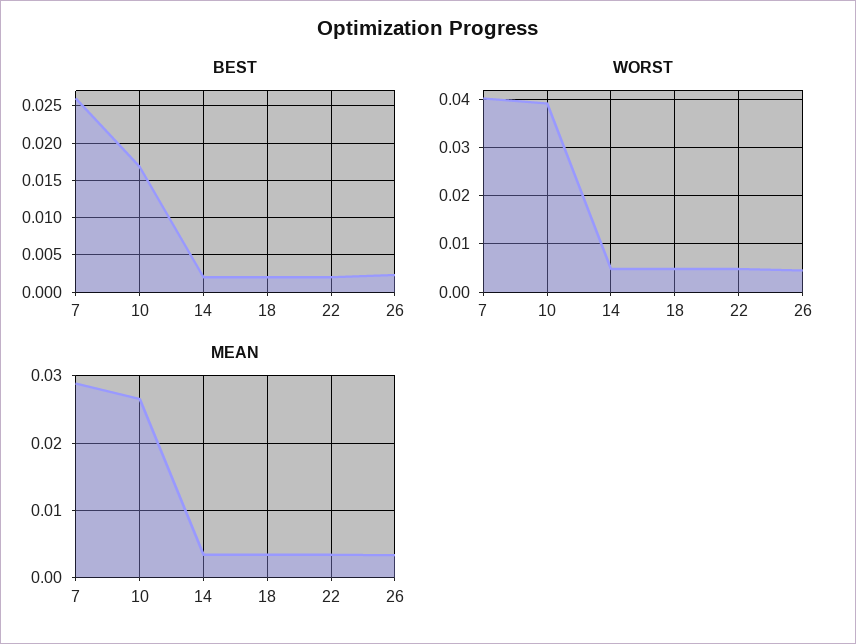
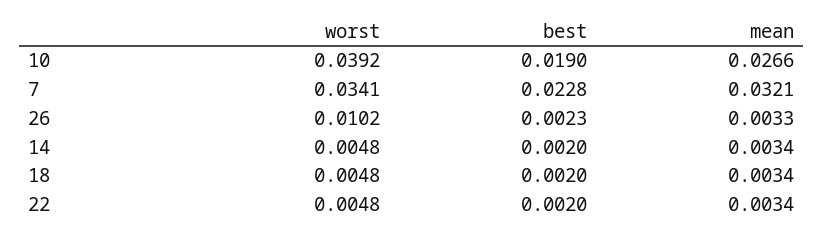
  {
    "BEST": {
-     "7": 0.026,
+     "7": 0.0228,
-     "10": 0.017,
+     "10": 0.019,
      "14": 0.002,
      "18": 0.002,
      "22": 0.002,
      "26": 0.0023
    },
    "WORST": {
-     "7": 0.04,
+     "7": 0.0341,
      "10": 0.0392,
      "14": 0.0048,
      "18": 0.0048,
      "22": 0.0048,
-     "26": 0.004
+     "26": 0.0102
    },
    "MEAN": {
-     "7": 0.029,
+     "7": 0.0321,
      "10": 0.0266,
      "14": 0.0034,
      "18": 0.0034,
      "22": 0.0034,
      "26": 0.0033
    }
  }

